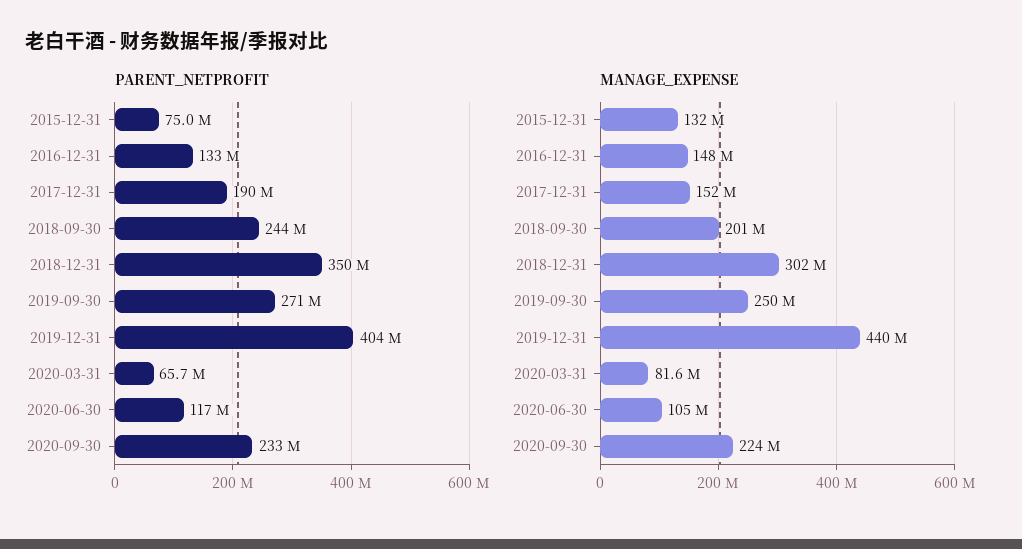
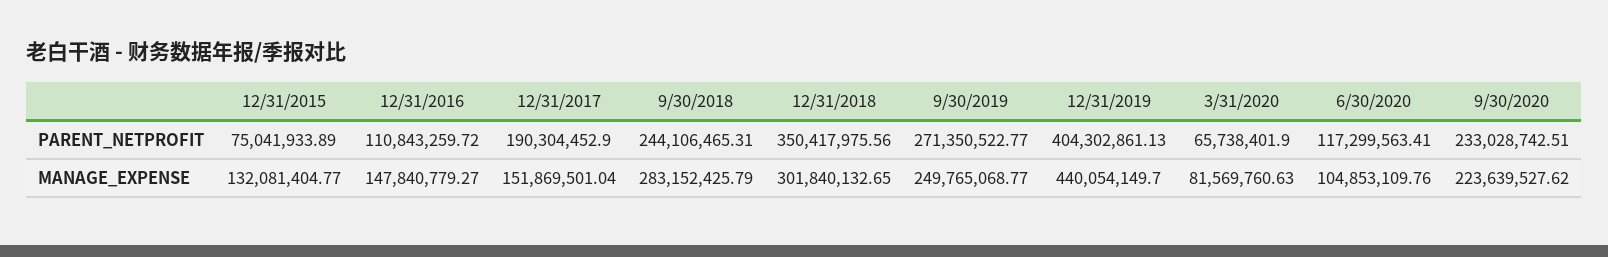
  {
    "PARENT_NETPROFIT": {
      "2015-12-31": 75041933.89,
-     "2016-12-31": 133000000,
+     "2016-12-31": 110843259.72,
      "2017-12-31": 190304452.9,
      "2018-09-30": 244106465.31,
      "2018-12-31": 350417975.56,
      "2019-09-30": 271350522.77,
      "2019-12-31": 404302861.13,
      "2020-03-31": 65738401.9,
      "2020-06-30": 117299563.41,
      "2020-09-30": 233028742.51
    },
    "MANAGE_EXPENSE": {
      "2015-12-31": 132081404.77,
      "2016-12-31": 147840779.27,
      "2017-12-31": 151869501.04,
-     "2018-09-30": 201000000,
+     "2018-09-30": 283152425.79,
      "2018-12-31": 301840132.65,
      "2019-09-30": 249765068.77,
      "2019-12-31": 440054149.7,
      "2020-03-31": 81569760.63,
      "2020-06-30": 104853109.76,
      "2020-09-30": 223639527.62
    }
  }

